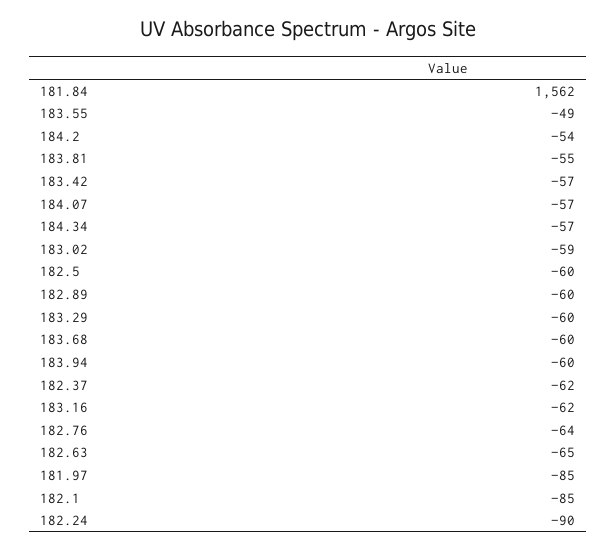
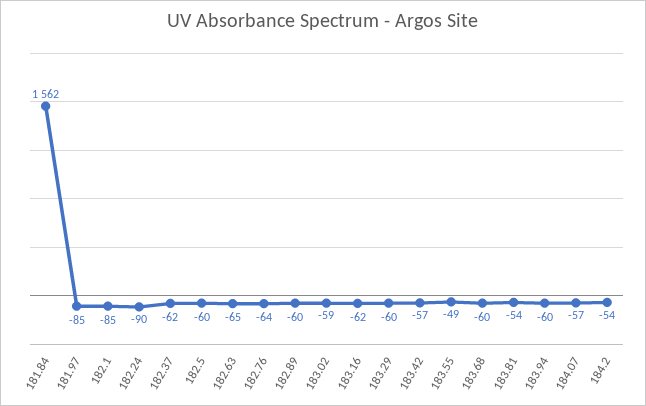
  {
    "181.84": 1562,
    "183.55": -49,
    "184.2": -54,
-   "183.81": -55,
+   "183.81": -54,
    "183.42": -57,
    "184.07": -57,
-   "184.34": -57,
    "183.02": -59,
    "182.5": -60,
    "182.89": -60,
    "183.29": -60,
    "183.68": -60,
    "183.94": -60,
    "182.37": -62,
    "183.16": -62,
    "182.76": -64,
    "182.63": -65,
    "181.97": -85,
    "182.1": -85,
    "182.24": -90
  }

